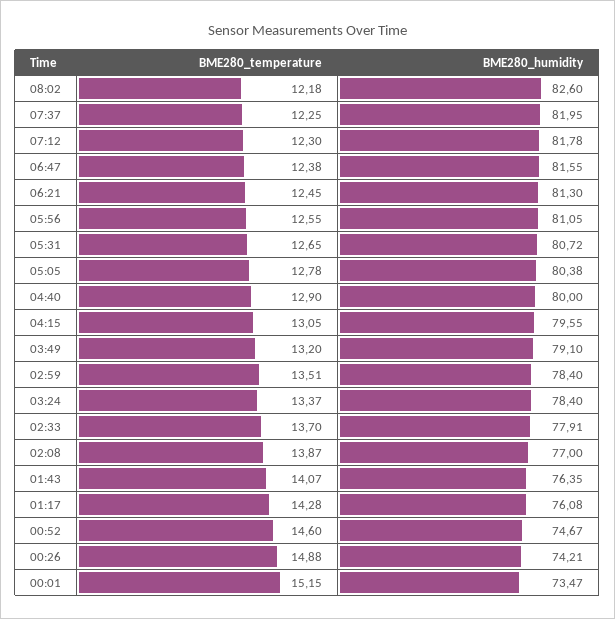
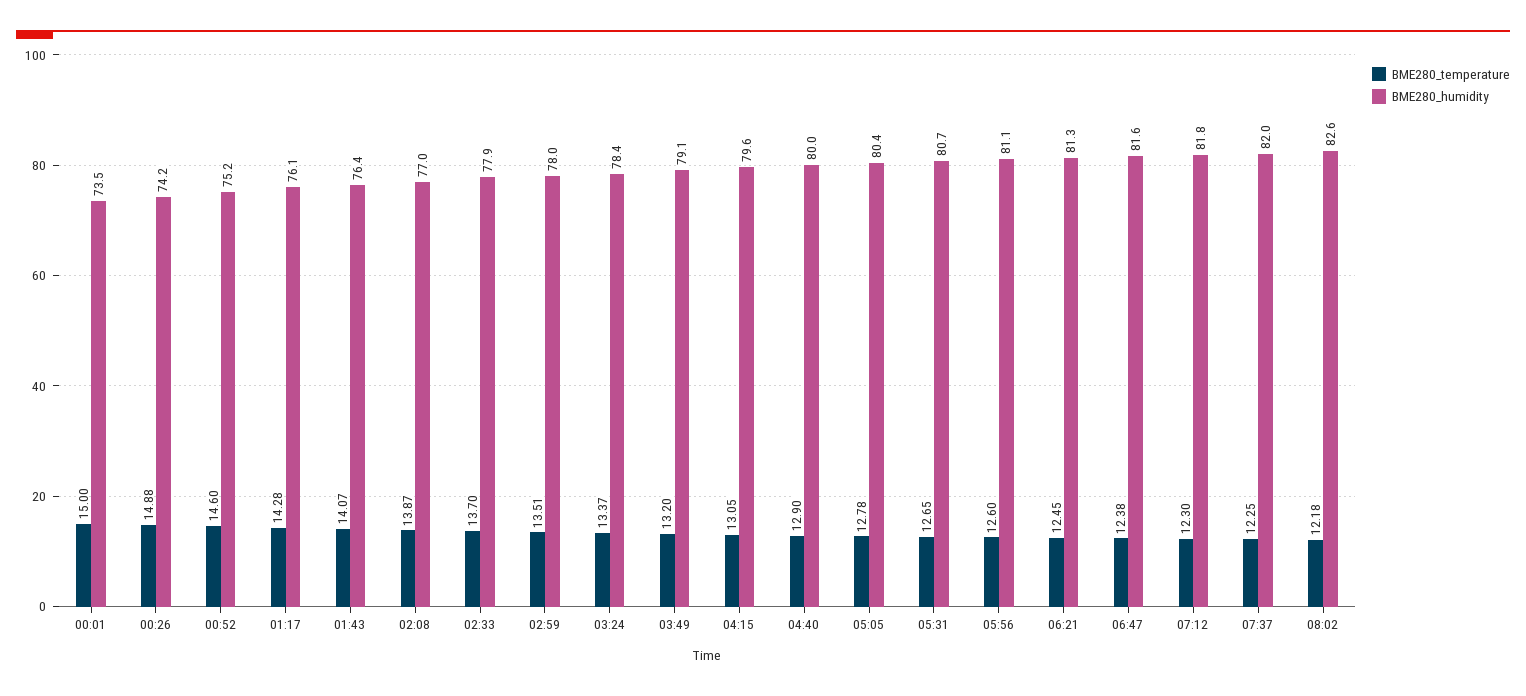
  {
    "BME280_temperature": {
      "08:02": 12.18,
      "07:37": 12.25,
      "07:12": 12.3,
      "06:47": 12.38,
      "06:21": 12.45,
-     "05:56": 12.55,
+     "05:56": 12.6,
      "05:31": 12.65,
      "05:05": 12.78,
      "04:40": 12.9,
      "04:15": 13.05,
      "03:49": 13.2,
      "02:59": 13.51,
      "03:24": 13.37,
      "02:33": 13.7,
      "02:08": 13.87,
      "01:43": 14.07,
      "01:17": 14.28,
      "00:52": 14.6,
      "00:26": 14.88,
-     "00:01": 15.15
+     "00:01": 15
    },
    "BME280_humidity": {
      "08:02": 82.6,
      "07:37": 81.95,
      "07:12": 81.78,
      "06:47": 81.55,
      "06:21": 81.3,
      "05:56": 81.05,
      "05:31": 80.72,
      "05:05": 80.38,
      "04:40": 80,
      "04:15": 79.55,
      "03:49": 79.1,
-     "02:59": 78.4,
+     "02:59": 78,
      "03:24": 78.4,
      "02:33": 77.91,
      "02:08": 77,
      "01:43": 76.35,
      "01:17": 76.08,
-     "00:52": 74.67,
+     "00:52": 75.2,
      "00:26": 74.21,
      "00:01": 73.47
    }
  }

